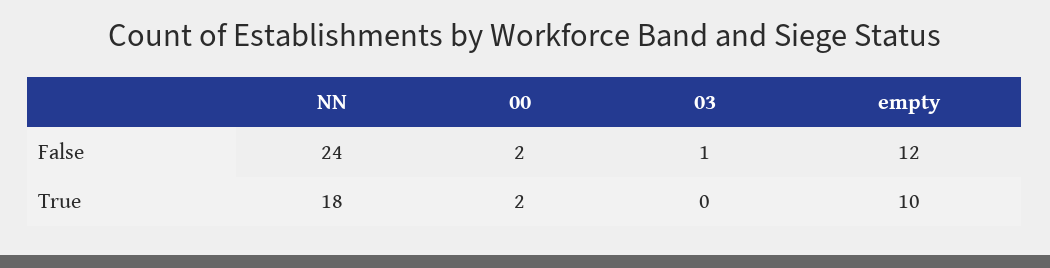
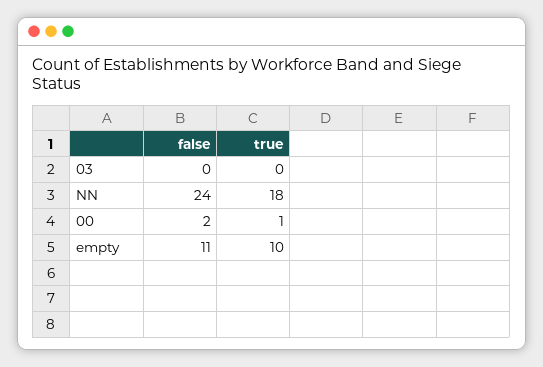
  {
    "NN": {
      "False": 24,
      "True": 18
    },
    "00": {
      "False": 2,
-     "True": 2
+     "True": 1
    },
    "03": {
-     "False": 1,
+     "False": 0,
      "True": 0
    },
    "empty": {
-     "False": 12,
+     "False": 11,
      "True": 10
    }
  }

